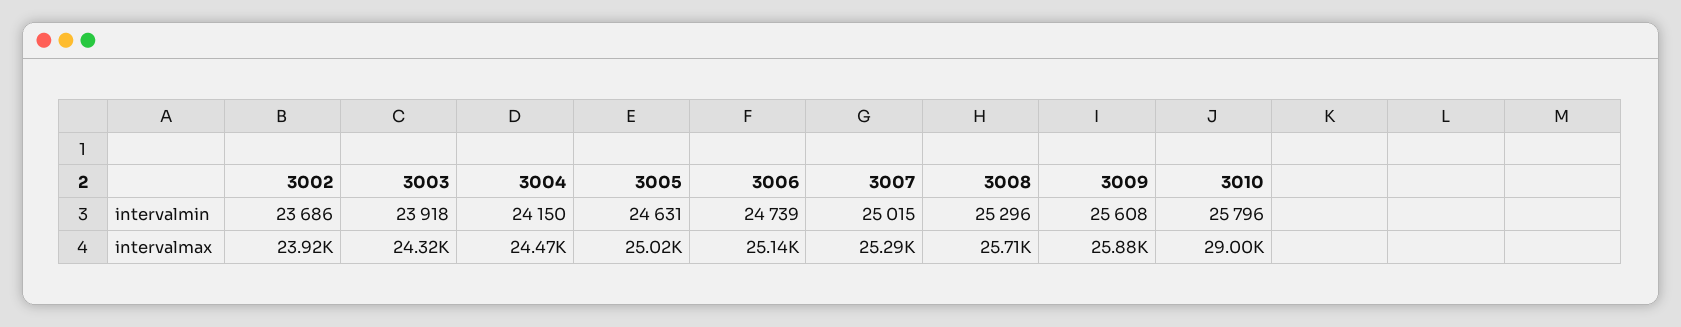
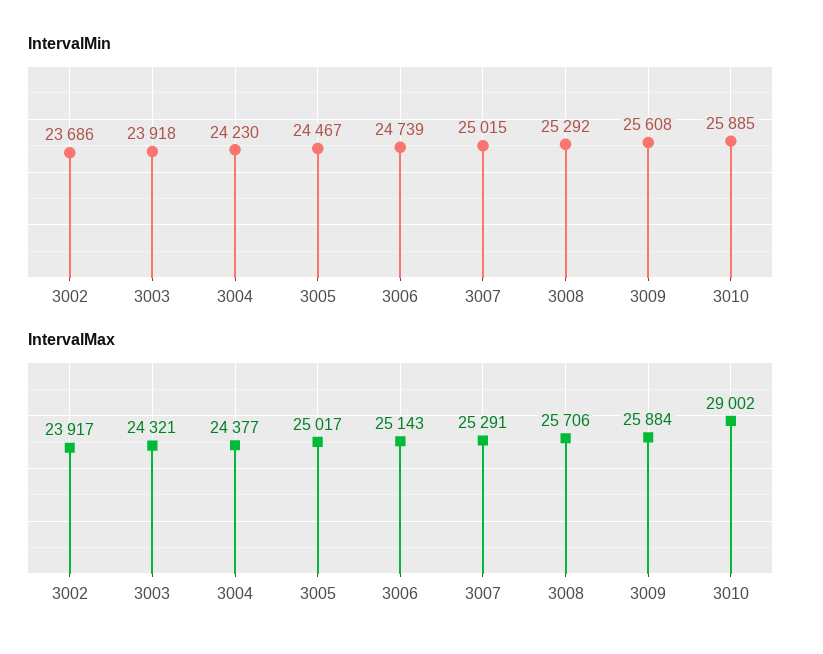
  {
    "intervalmin": {
      "3002": 23686,
      "3003": 23918,
-     "3004": 24150,
+     "3004": 24230,
-     "3005": 24631,
+     "3005": 24467,
      "3006": 24739,
      "3007": 25015,
-     "3008": 25296,
+     "3008": 25292,
      "3009": 25608,
-     "3010": 25796
+     "3010": 25885
    },
    "intervalmax": {
      "3002": 23917,
      "3003": 24321,
-     "3004": 24470,
+     "3004": 24377,
      "3005": 25017,
      "3006": 25143,
      "3007": 25291,
      "3008": 25706,
      "3009": 25884,
      "3010": 29002
    }
  }

